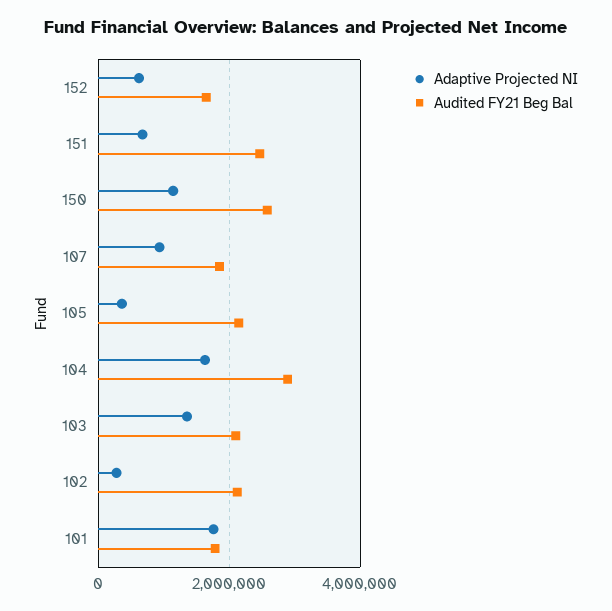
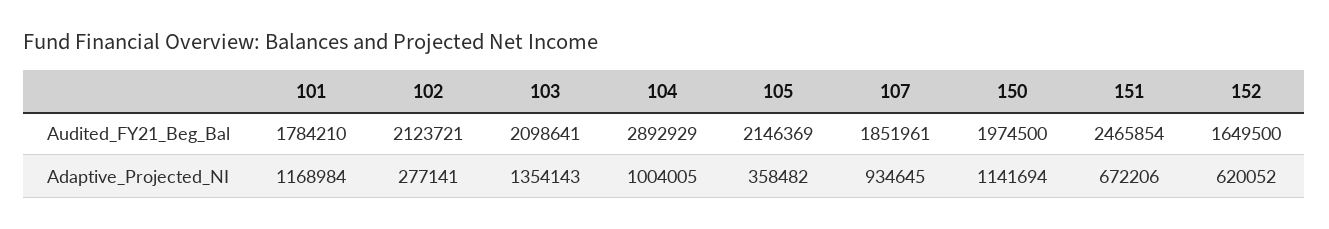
  {
    "Adaptive Projected NI": {
      "152": 620052,
      "151": 672206,
      "150": 1141694,
      "107": 934645,
      "105": 358482,
-     "104": 1600000,
+     "104": 1004005,
      "103": 1354143,
      "102": 277141,
-     "101": 1800000
+     "101": 1168984
    },
    "Audited FY21 Beg Bal": {
      "152": 1649500,
      "151": 2465854,
-     "150": 2600000,
+     "150": 1974500,
      "107": 1851961,
      "105": 2146369,
      "104": 2892929,
      "103": 2098641,
      "102": 2123721,
      "101": 1784210
    }
  }

